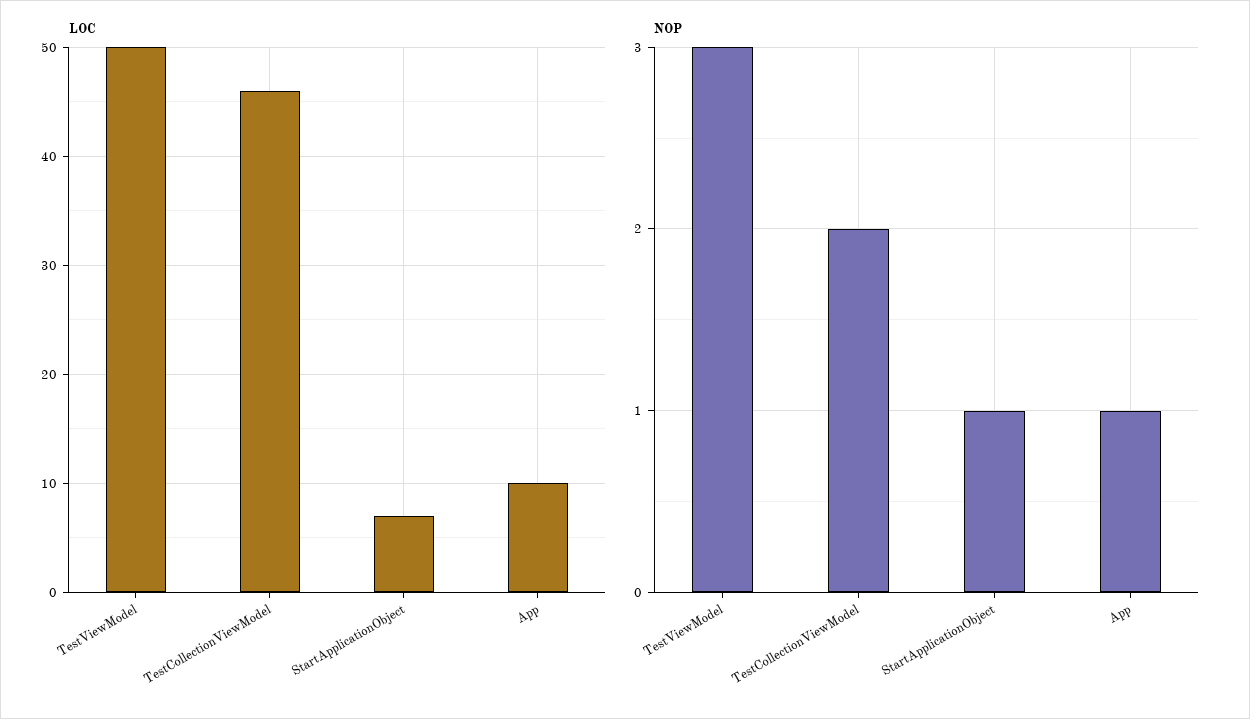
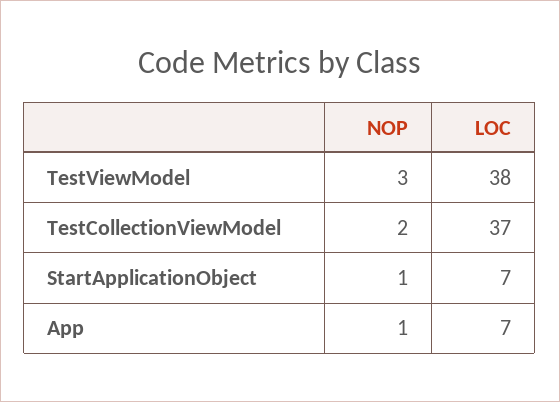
  {
    "LOC": {
-     "TestViewModel": 50,
+     "TestViewModel": 38,
-     "TestCollectionViewModel": 46,
+     "TestCollectionViewModel": 37,
      "StartApplicationObject": 7,
-     "App": 10
+     "App": 7
    },
    "NOP": {
      "TestViewModel": 3,
      "TestCollectionViewModel": 2,
      "StartApplicationObject": 1,
      "App": 1
    }
  }

